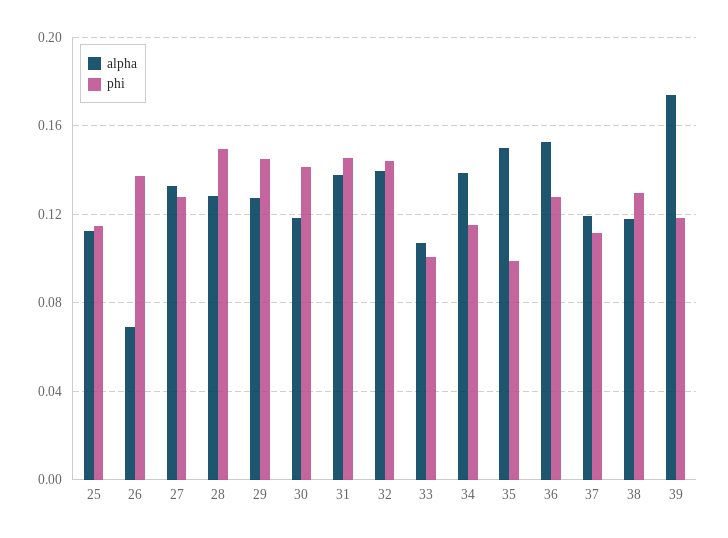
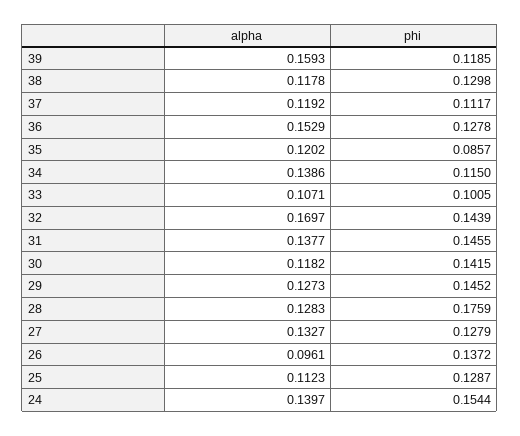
  {
    "alpha": {
      "25": 0.1123,
-     "26": 0.07,
+     "26": 0.0961,
      "27": 0.1327,
      "28": 0.1283,
      "29": 0.1273,
      "30": 0.1182,
      "31": 0.1377,
-     "32": 0.14,
+     "32": 0.1697,
      "33": 0.1071,
      "34": 0.1386,
-     "35": 0.15,
+     "35": 0.1202,
      "36": 0.1529,
      "37": 0.1192,
      "38": 0.1178,
-     "39": 0.175
+     "39": 0.1593,
+     "24": 0.1397
    },
    "phi": {
-     "25": 0.115,
+     "25": 0.1287,
      "26": 0.1372,
      "27": 0.1279,
-     "28": 0.15,
+     "28": 0.1759,
      "29": 0.1452,
      "30": 0.1415,
      "31": 0.1455,
      "32": 0.1439,
      "33": 0.1005,
      "34": 0.115,
-     "35": 0.1,
+     "35": 0.0857,
      "36": 0.1278,
      "37": 0.1117,
      "38": 0.1298,
-     "39": 0.1185
+     "39": 0.1185,
+     "24": 0.1544
    }
  }

